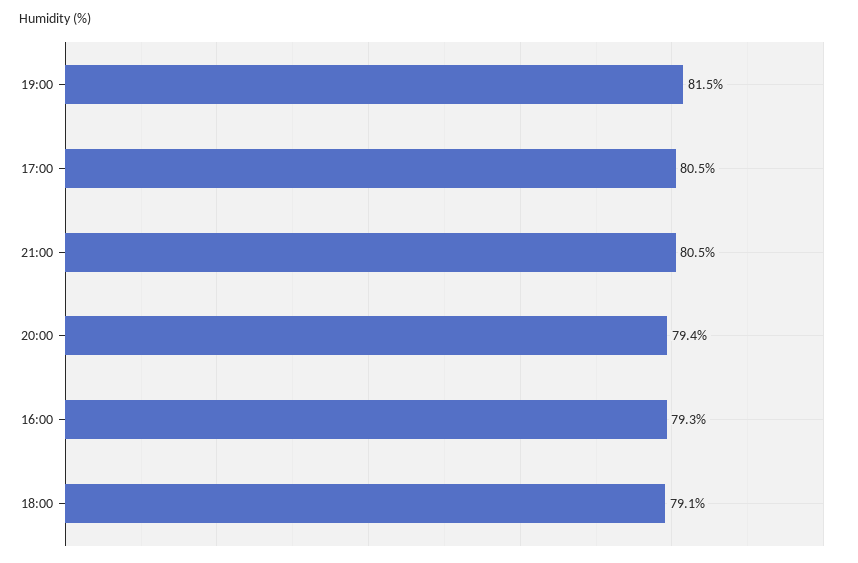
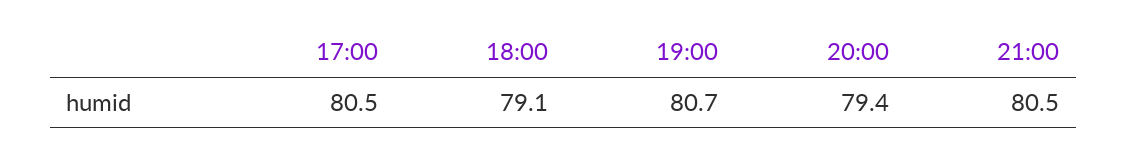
  {
-   "19:00": 81.5,
+   "19:00": 80.7,
    "17:00": 80.5,
    "21:00": 80.5,
    "20:00": 79.4,
-   "16:00": 79.3,
    "18:00": 79.1
  }

